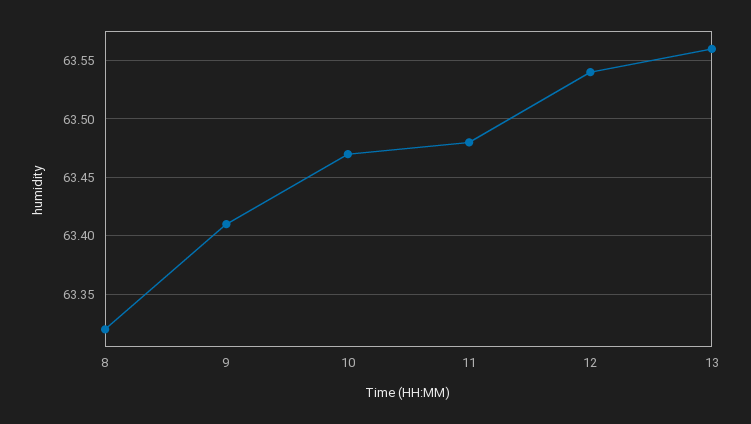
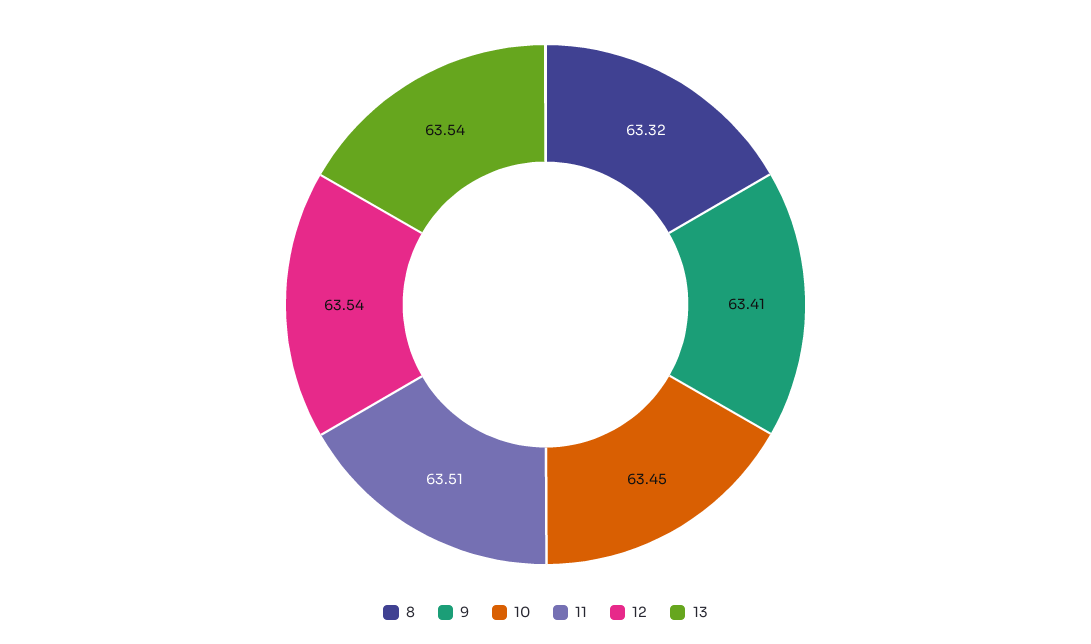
  {
    "8": 63.32,
    "9": 63.41,
-   "10": 63.47,
+   "10": 63.45,
-   "11": 63.48,
+   "11": 63.51,
    "12": 63.54,
-   "13": 63.56
+   "13": 63.54
  }

